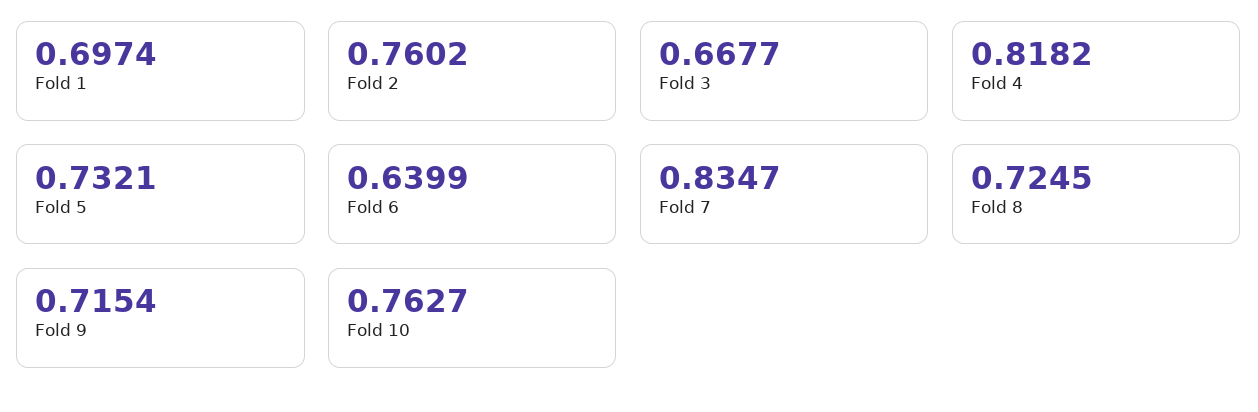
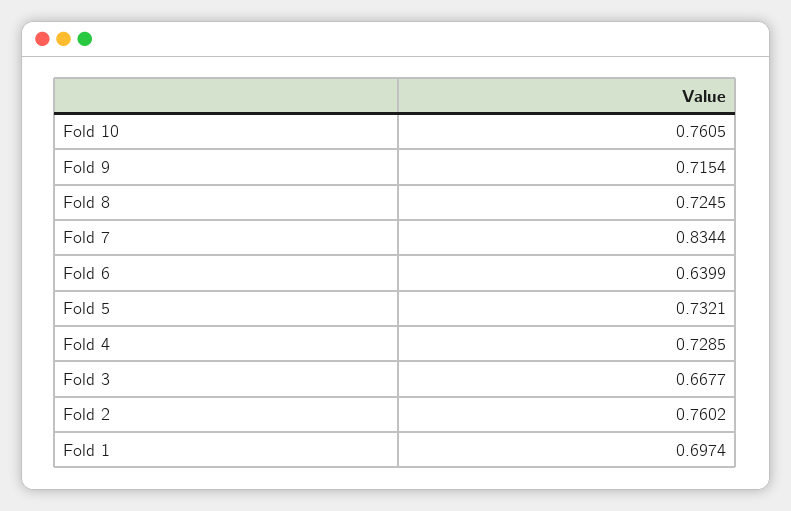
  {
    "Fold 1": 0.6974,
    "Fold 2": 0.7602,
    "Fold 3": 0.6677,
-   "Fold 4": 0.8182,
+   "Fold 4": 0.7285,
    "Fold 5": 0.7321,
    "Fold 6": 0.6399,
-   "Fold 7": 0.8347,
+   "Fold 7": 0.8344,
    "Fold 8": 0.7245,
    "Fold 9": 0.7154,
-   "Fold 10": 0.7627
+   "Fold 10": 0.7605
  }

